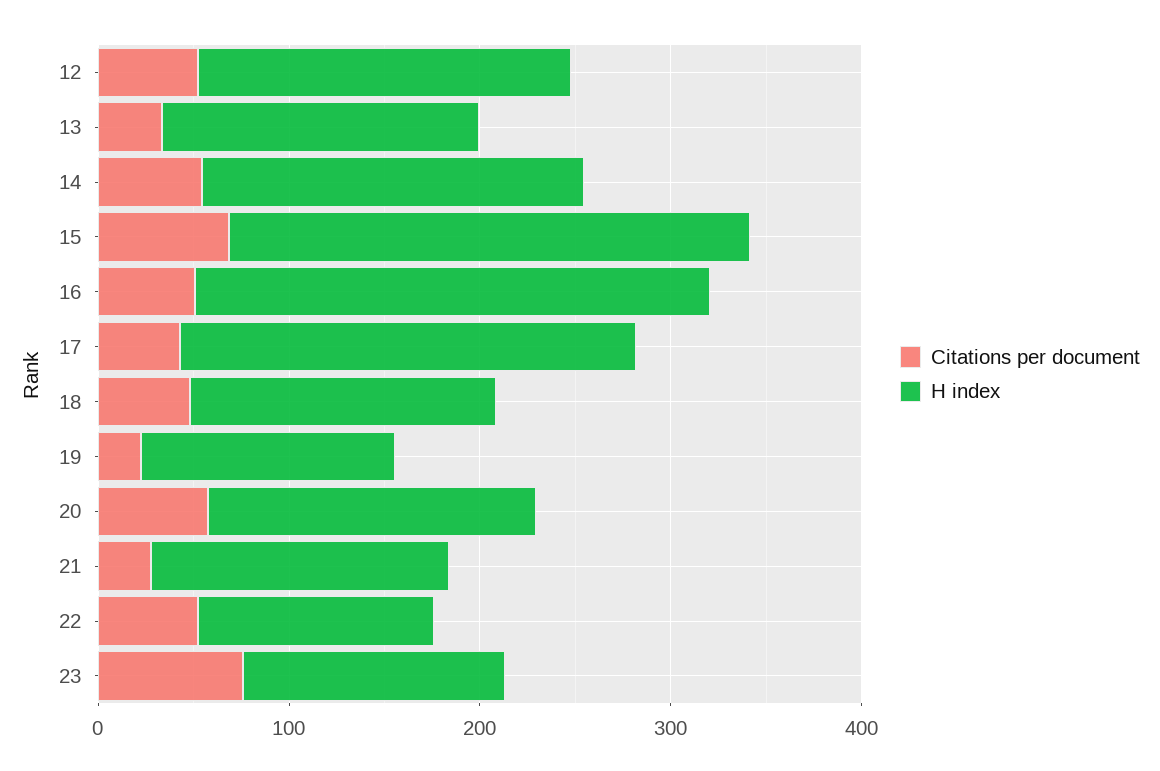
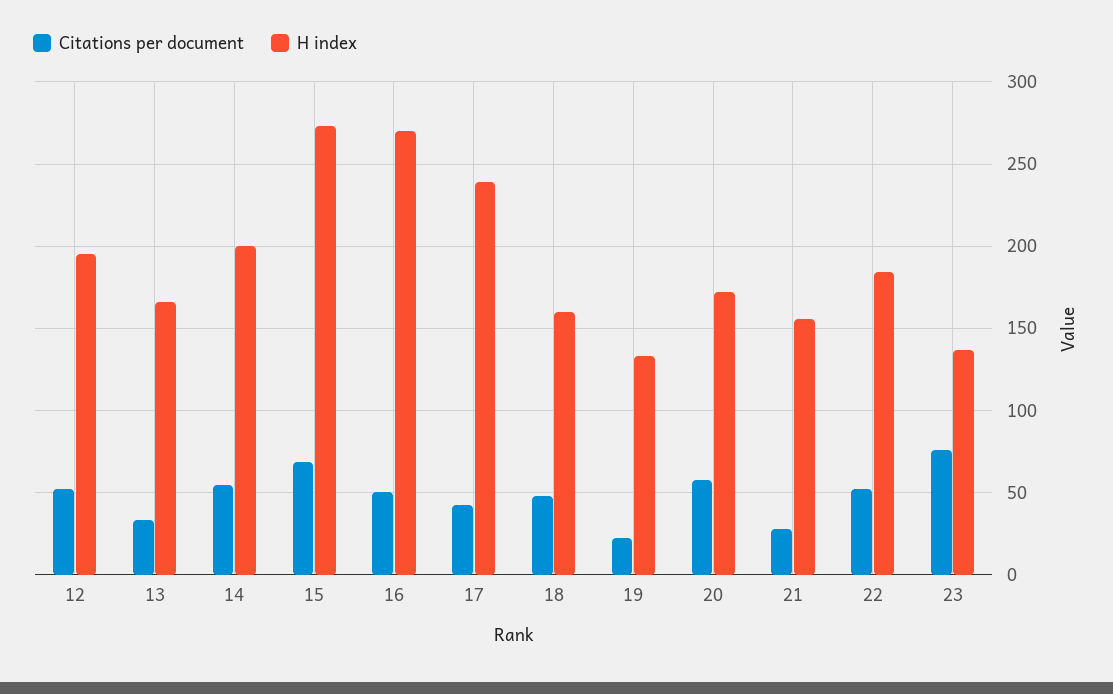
  {
    "Citations per document": {
      "12": 55,
      "13": 35,
      "14": 55,
      "15": 70,
      "16": 50,
      "17": 45,
      "18": 50,
      "19": 25,
      "20": 55,
      "21": 30,
      "22": 50,
      "23": 75
    },
    "H index": {
      "12": 195,
      "13": 165,
      "14": 200,
      "15": 275,
      "16": 270,
      "17": 240,
      "18": 160,
      "19": 135,
      "20": 170,
      "21": 155,
-     "22": 120,
+     "22": 185,
      "23": 135
    }
  }

